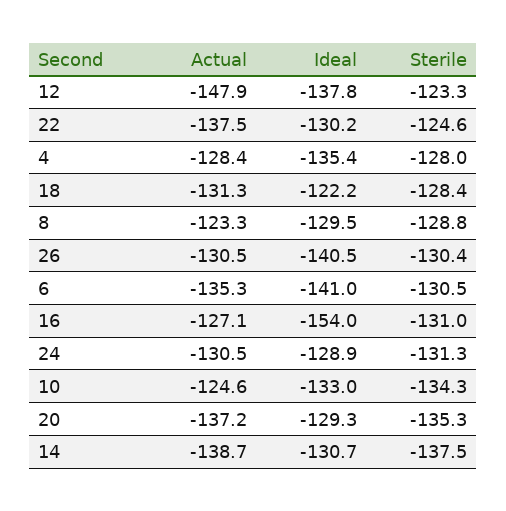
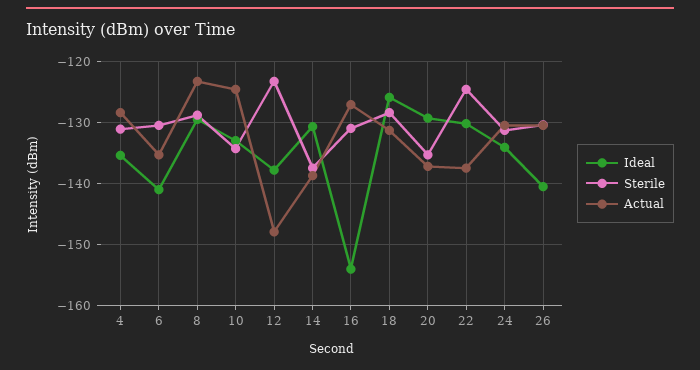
  {
    "Actual": {
      "12": -147.9,
      "22": -137.5,
      "4": -128.4,
      "18": -131.3,
      "8": -123.3,
      "26": -130.5,
      "6": -135.3,
      "16": -127.1,
      "24": -130.5,
      "10": -124.6,
      "20": -137.2,
      "14": -138.7
    },
    "Ideal": {
      "12": -137.8,
      "22": -130.2,
      "4": -135.4,
-     "18": -122.2,
+     "18": -126,
      "8": -129.5,
      "26": -140.5,
      "6": -141,
      "16": -154,
-     "24": -128.9,
+     "24": -134,
      "10": -133,
      "20": -129.3,
      "14": -130.7
    },
    "Sterile": {
      "12": -123.3,
      "22": -124.6,
-     "4": -128,
+     "4": -131,
      "18": -128.4,
      "8": -128.8,
      "26": -130.4,
      "6": -130.5,
      "16": -131,
      "24": -131.3,
      "10": -134.3,
      "20": -135.3,
      "14": -137.5
    }
  }

